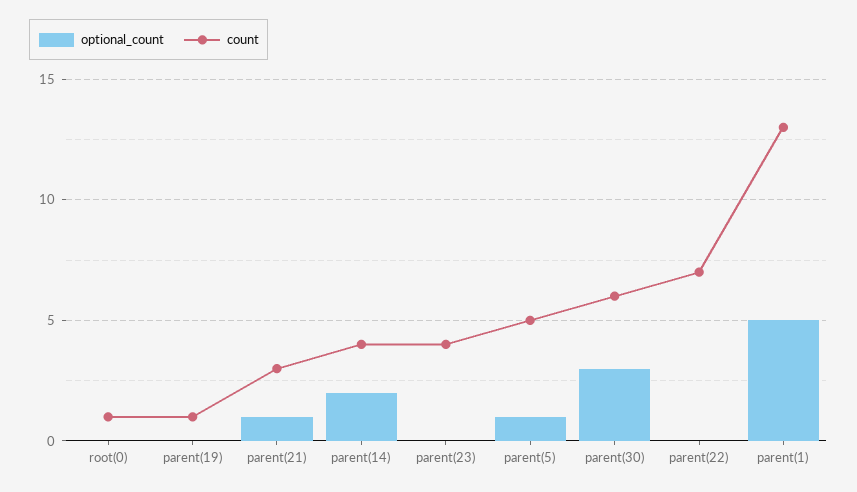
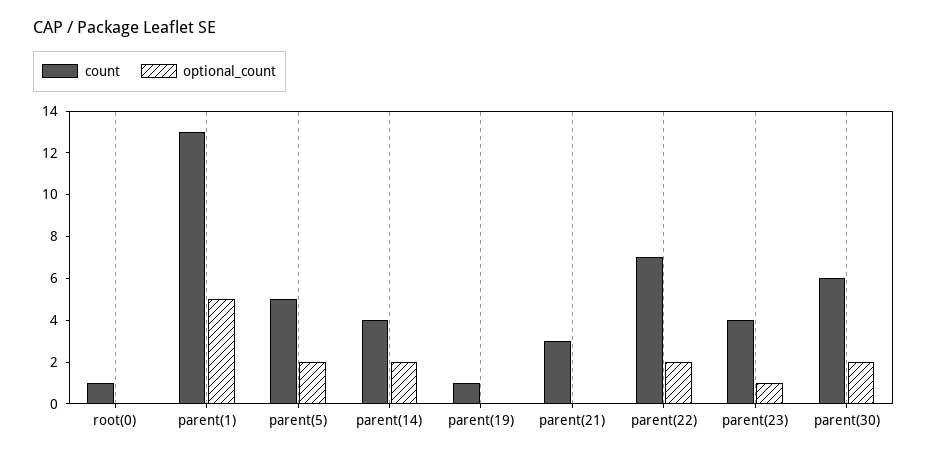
  {
    "optional_count": {
      "root(0)": 0,
      "parent(19)": 0,
-     "parent(21)": 1,
+     "parent(21)": 0,
      "parent(14)": 2,
-     "parent(23)": 0,
+     "parent(23)": 1,
-     "parent(5)": 1,
+     "parent(5)": 2,
-     "parent(30)": 3,
+     "parent(30)": 2,
-     "parent(22)": 0,
+     "parent(22)": 2,
      "parent(1)": 5
    },
    "count": {
      "root(0)": 1,
      "parent(19)": 1,
      "parent(21)": 3,
      "parent(14)": 4,
      "parent(23)": 4,
      "parent(5)": 5,
      "parent(30)": 6,
      "parent(22)": 7,
      "parent(1)": 13
    }
  }

